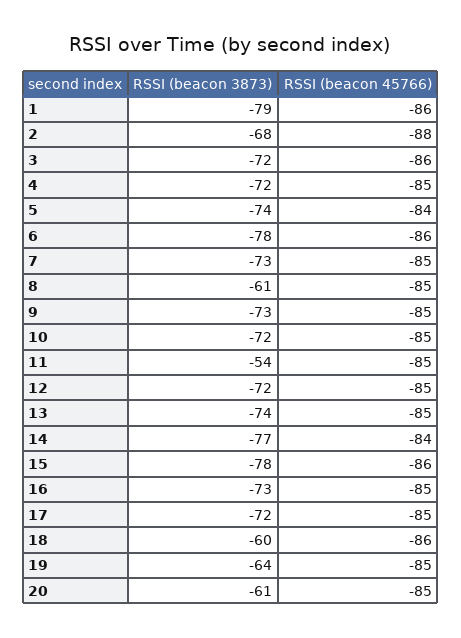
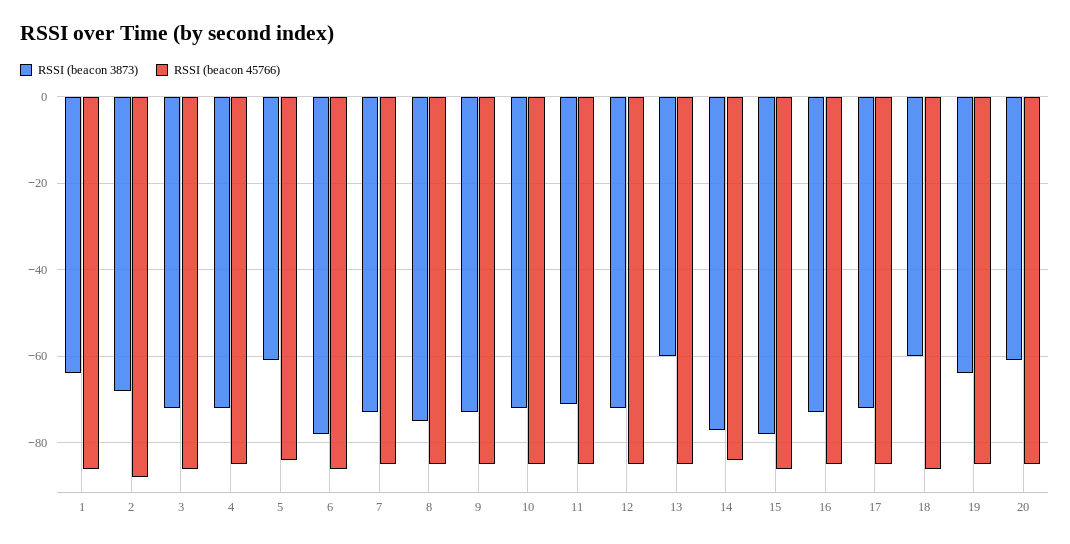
  {
    "RSSI (beacon 3873)": {
-     "1": -79,
+     "1": -65,
      "2": -68,
      "3": -72,
      "4": -72,
-     "5": -74,
+     "5": -60,
      "6": -78,
      "7": -73,
-     "8": -61,
+     "8": -75,
      "9": -73,
      "10": -72,
-     "11": -54,
+     "11": -70,
      "12": -72,
-     "13": -74,
+     "13": -60,
      "14": -77,
      "15": -78,
      "16": -73,
      "17": -72,
      "18": -60,
      "19": -64,
      "20": -61
    },
    "RSSI (beacon 45766)": {
      "1": -86,
      "2": -88,
      "3": -86,
      "4": -85,
      "5": -84,
      "6": -86,
      "7": -85,
      "8": -85,
      "9": -85,
      "10": -85,
      "11": -85,
      "12": -85,
      "13": -85,
      "14": -84,
      "15": -86,
      "16": -85,
      "17": -85,
      "18": -86,
      "19": -85,
      "20": -85
    }
  }

